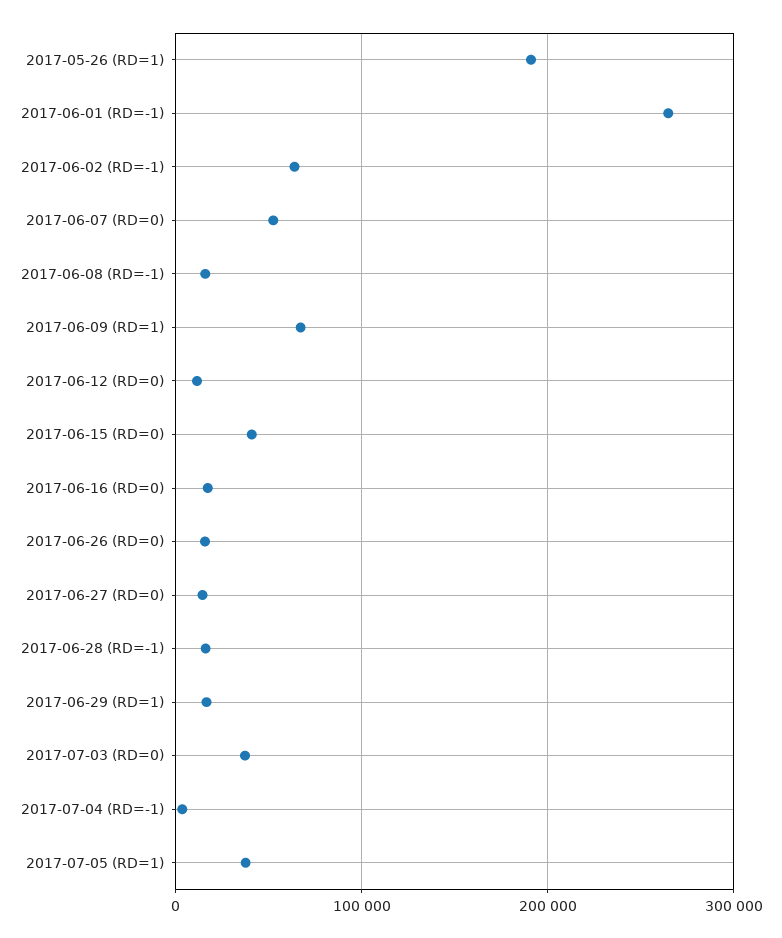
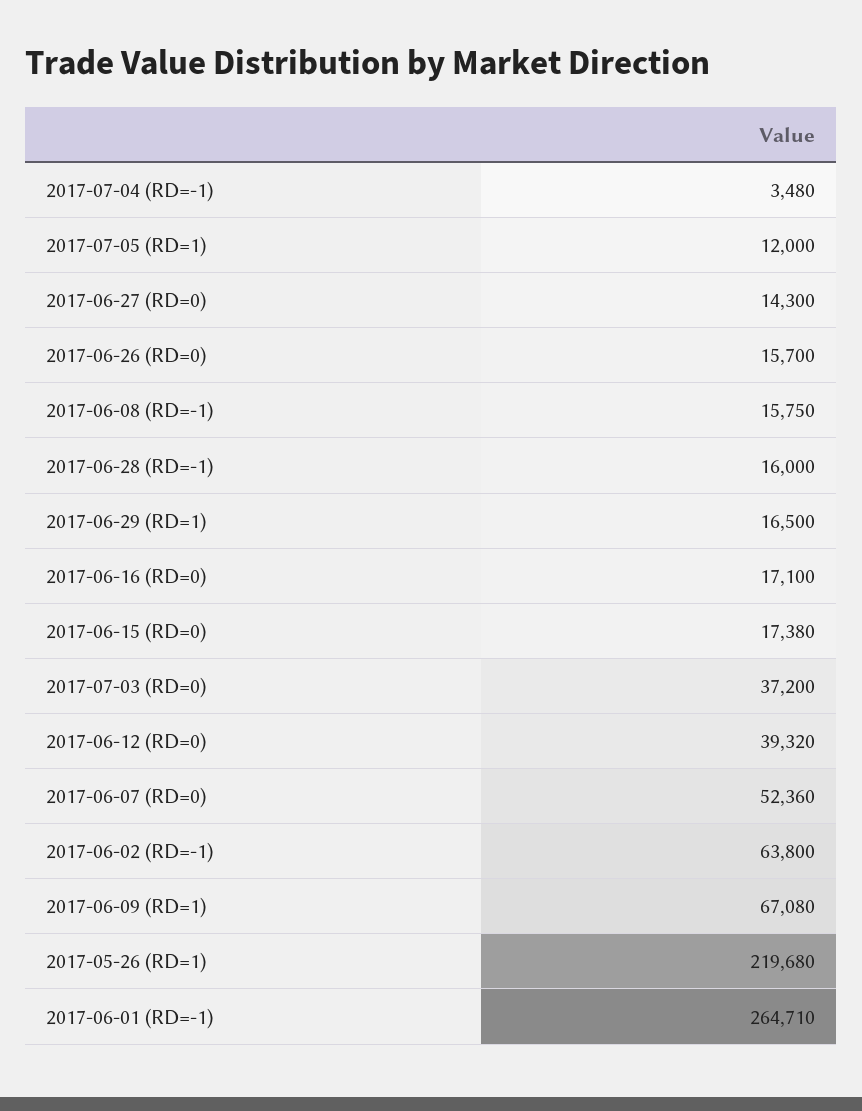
  {
-   "2017-05-26 (RD=1)": 190000,
+   "2017-05-26 (RD=1)": 219680,
    "2017-06-01 (RD=-1)": 264710,
    "2017-06-02 (RD=-1)": 63800,
    "2017-06-07 (RD=0)": 52360,
    "2017-06-08 (RD=-1)": 15750,
    "2017-06-09 (RD=1)": 67080,
-   "2017-06-12 (RD=0)": 10000,
+   "2017-06-12 (RD=0)": 39320,
-   "2017-06-15 (RD=0)": 40000,
+   "2017-06-15 (RD=0)": 17380,
    "2017-06-16 (RD=0)": 17100,
    "2017-06-26 (RD=0)": 15700,
    "2017-06-27 (RD=0)": 14300,
    "2017-06-28 (RD=-1)": 16000,
    "2017-06-29 (RD=1)": 16500,
    "2017-07-03 (RD=0)": 37200,
    "2017-07-04 (RD=-1)": 3480,
-   "2017-07-05 (RD=1)": 40000
+   "2017-07-05 (RD=1)": 12000
  }

